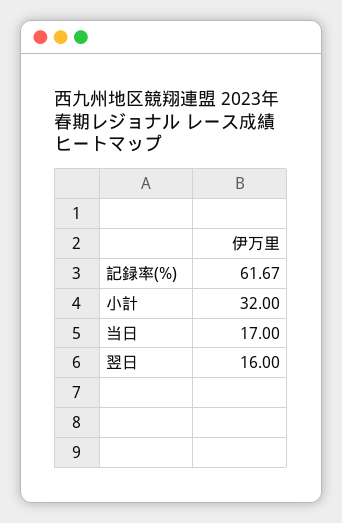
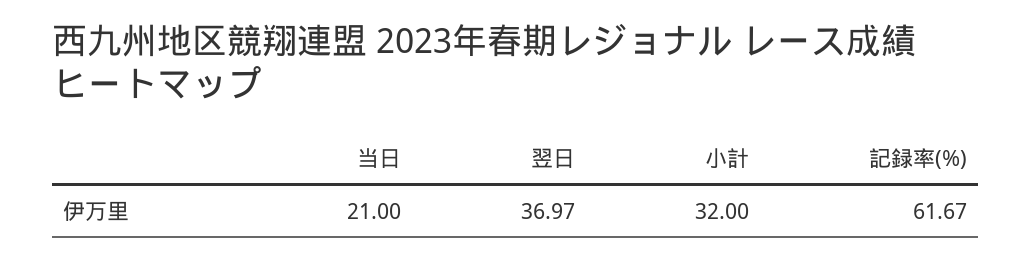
  {
    "記録率(%)": 61.67,
    "小計": 32,
-   "当日": 17,
+   "当日": 21,
-   "翌日": 16
+   "翌日": 36.97
  }

